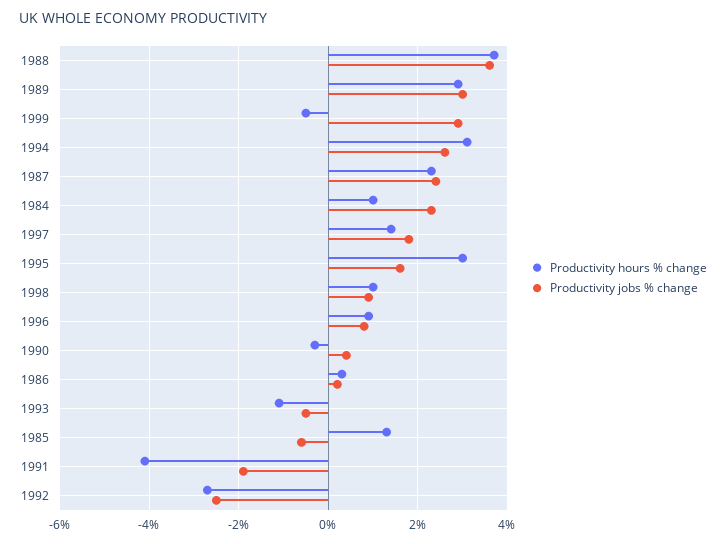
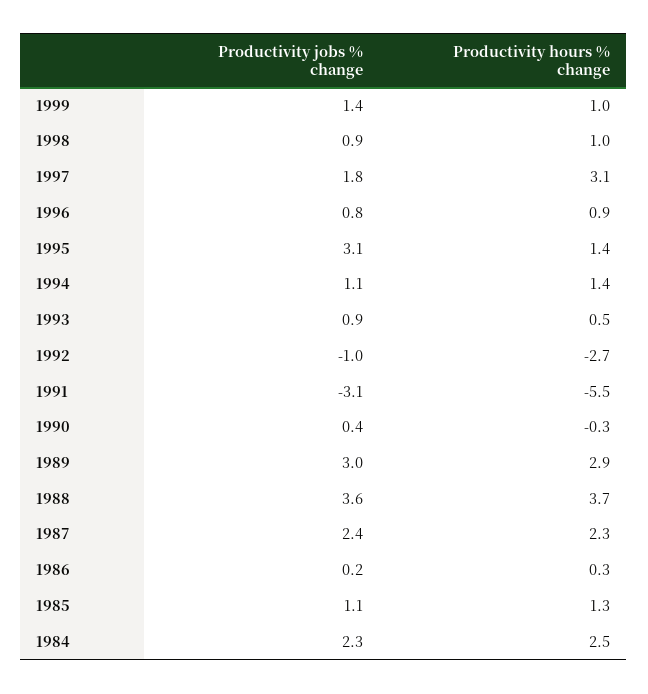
  {
    "Productivity hours % change": {
      "1988": 3.7,
      "1989": 2.9,
-     "1999": -0.5,
+     "1999": 1,
-     "1994": 3,
+     "1994": 1.4,
      "1987": 2.3,
-     "1984": 1,
+     "1984": 2.5,
-     "1997": 1.5,
+     "1997": 3.1,
-     "1995": 3,
+     "1995": 1.4,
      "1998": 1,
      "1996": 0.9,
      "1990": -0.3,
      "1986": 0.3,
-     "1993": -1,
+     "1993": 0.5,
      "1985": 1.3,
-     "1991": -4,
+     "1991": -5.5,
      "1992": -2.7
    },
    "Productivity jobs % change": {
      "1988": 3.6,
      "1989": 3,
-     "1999": 3,
+     "1999": 1.4,
-     "1994": 2.5,
+     "1994": 1.1,
      "1987": 2.4,
      "1984": 2.3,
      "1997": 1.8,
-     "1995": 1.5,
+     "1995": 3.1,
      "1998": 0.9,
      "1996": 0.8,
      "1990": 0.4,
      "1986": 0.2,
-     "1993": -0.5,
+     "1993": 0.9,
-     "1985": -0.5,
+     "1985": 1.1,
-     "1991": -2,
+     "1991": -3.1,
-     "1992": -2.5
+     "1992": -1
    }
  }

